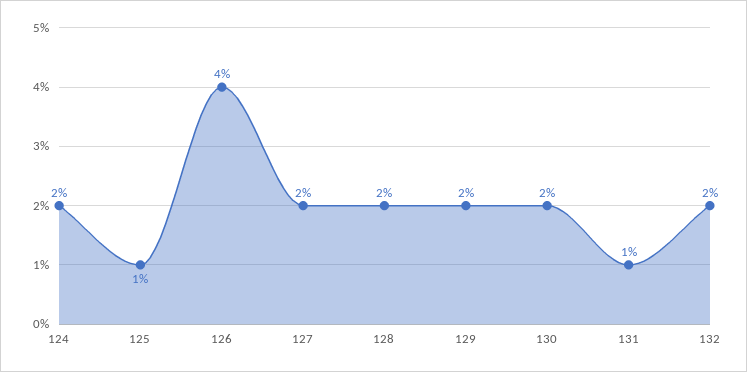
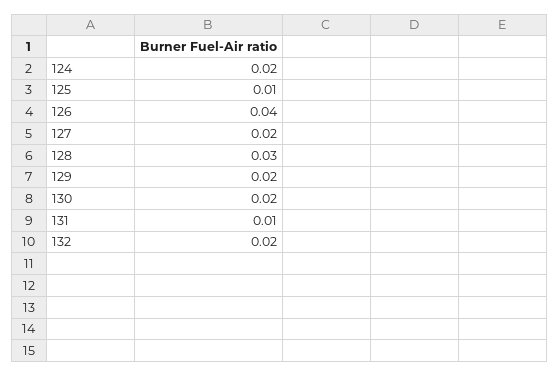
  {
    "124": 0.02,
    "125": 0.01,
    "126": 0.04,
    "127": 0.02,
-   "128": 0.02,
+   "128": 0.03,
    "129": 0.02,
    "130": 0.02,
    "131": 0.01,
    "132": 0.02
  }

